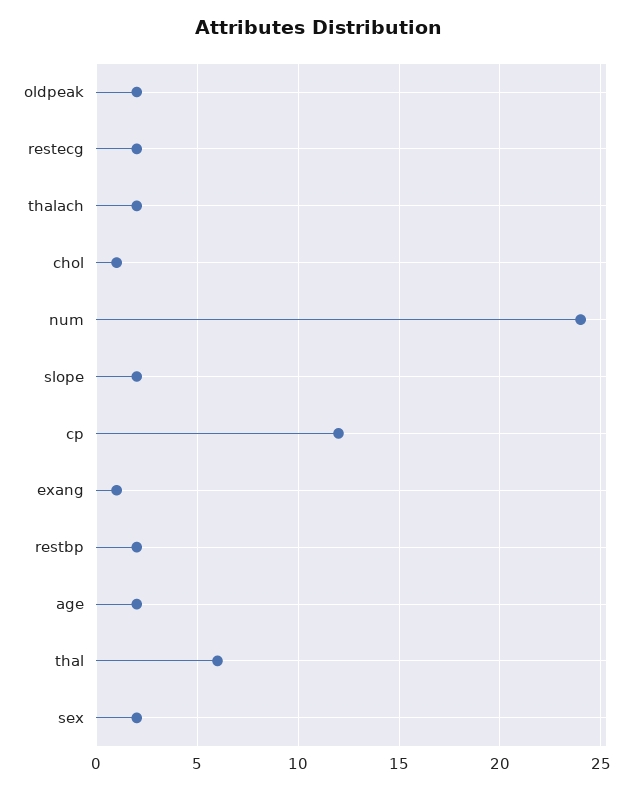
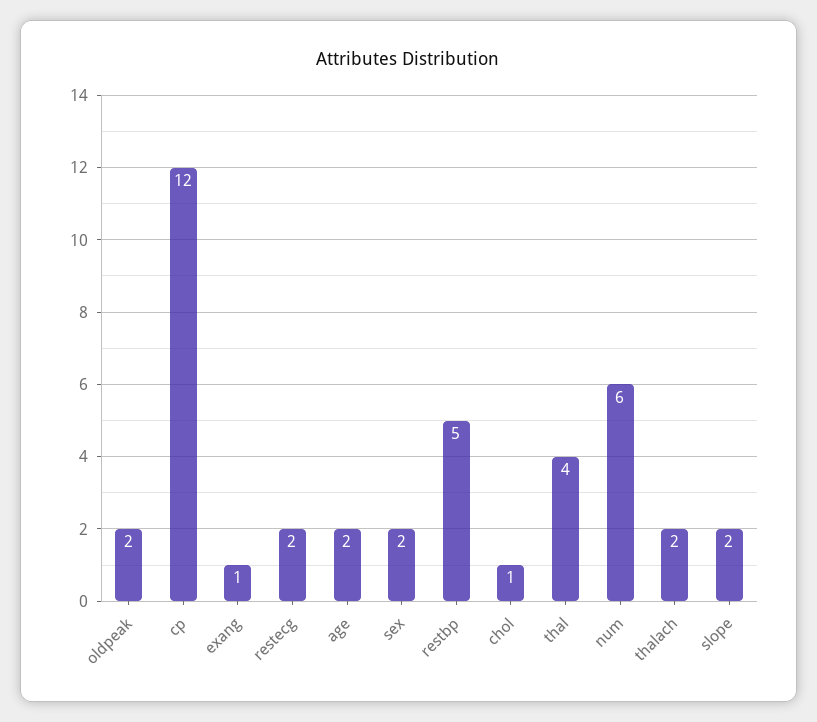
  {
    "oldpeak": 2,
    "restecg": 2,
    "thalach": 2,
    "chol": 1,
-   "num": 24,
+   "num": 6,
    "slope": 2,
    "cp": 12,
    "exang": 1,
-   "restbp": 2,
+   "restbp": 5,
    "age": 2,
-   "thal": 6,
+   "thal": 4,
    "sex": 2
  }

